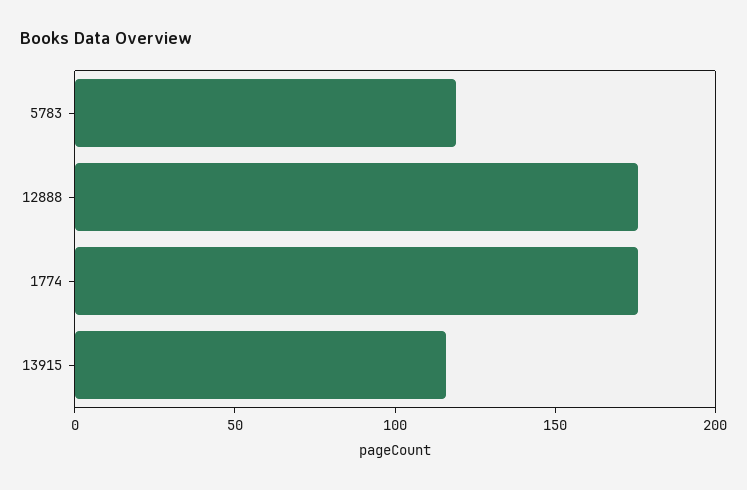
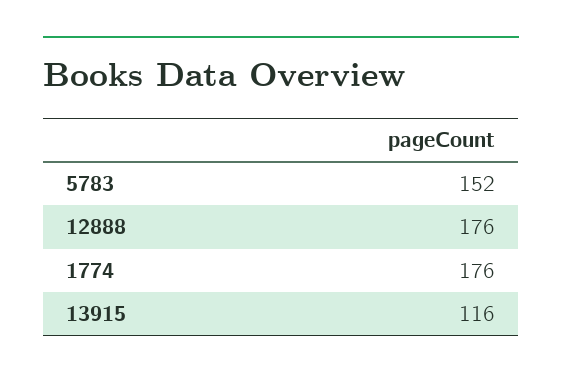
  {
-   "5783": 120,
+   "5783": 152,
    "12888": 176,
    "1774": 176,
    "13915": 116
  }

